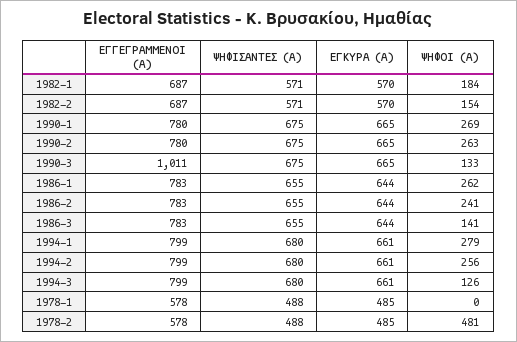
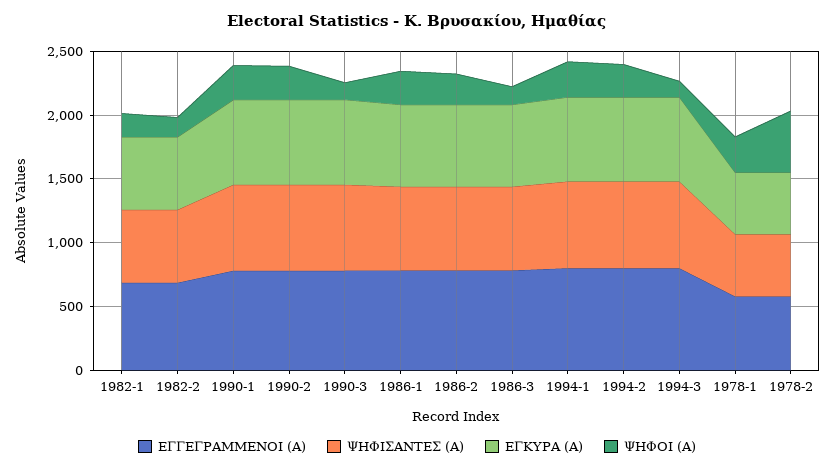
  {
    "ΕΓΓΕΓΡΑΜΜΕΝΟΙ (Α)": {
      "1982-1": 687,
      "1982-2": 687,
      "1990-1": 780,
      "1990-2": 780,
-     "1990-3": 1011,
+     "1990-3": 800,
      "1986-1": 783,
      "1986-2": 783,
      "1986-3": 783,
      "1994-1": 799,
      "1994-2": 799,
      "1994-3": 799,
      "1978-1": 578,
      "1978-2": 578
    },
    "ΨΗΦΙΣΑΝΤΕΣ (Α)": {
      "1982-1": 571,
      "1982-2": 571,
      "1990-1": 675,
      "1990-2": 675,
      "1990-3": 675,
      "1986-1": 655,
      "1986-2": 655,
      "1986-3": 655,
      "1994-1": 680,
      "1994-2": 680,
      "1994-3": 680,
      "1978-1": 488,
      "1978-2": 488
    },
    "ΕΓΚΥΡΑ (Α)": {
      "1982-1": 570,
      "1982-2": 570,
      "1990-1": 665,
      "1990-2": 665,
      "1990-3": 665,
      "1986-1": 644,
      "1986-2": 644,
      "1986-3": 644,
      "1994-1": 661,
      "1994-2": 661,
      "1994-3": 661,
      "1978-1": 485,
      "1978-2": 485
    },
    "ΨΗΦΟΙ (Α)": {
      "1982-1": 184,
      "1982-2": 154,
      "1990-1": 269,
      "1990-2": 263,
      "1990-3": 133,
      "1986-1": 262,
      "1986-2": 241,
      "1986-3": 141,
      "1994-1": 279,
      "1994-2": 256,
      "1994-3": 126,
-     "1978-1": 0,
+     "1978-1": 300,
      "1978-2": 481
    }
  }

